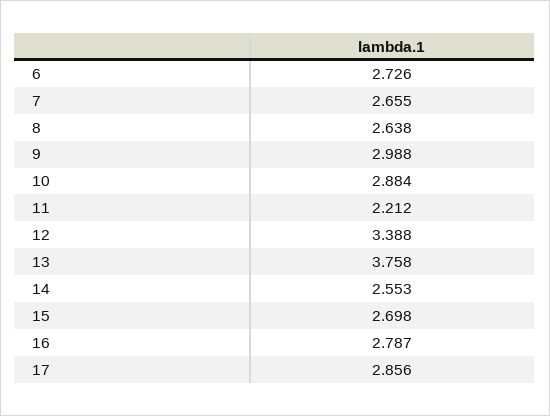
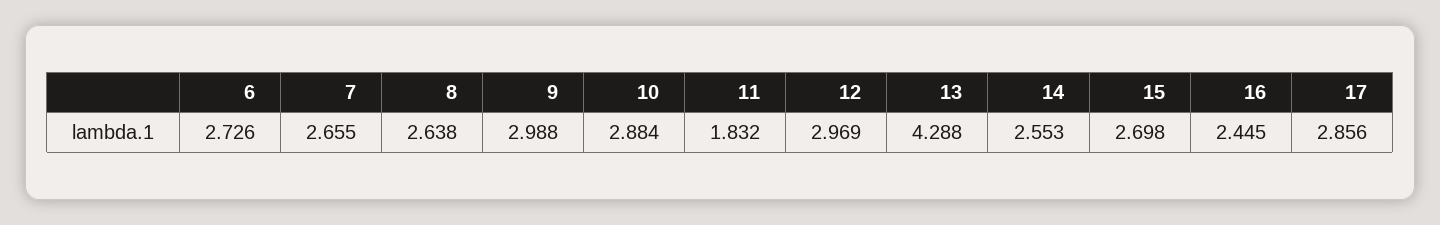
  {
    "6": 2.726,
    "7": 2.655,
    "8": 2.638,
    "9": 2.988,
    "10": 2.884,
-   "11": 2.212,
+   "11": 1.832,
-   "12": 3.388,
+   "12": 2.969,
-   "13": 3.758,
+   "13": 4.288,
    "14": 2.553,
    "15": 2.698,
-   "16": 2.787,
+   "16": 2.445,
    "17": 2.856
  }

